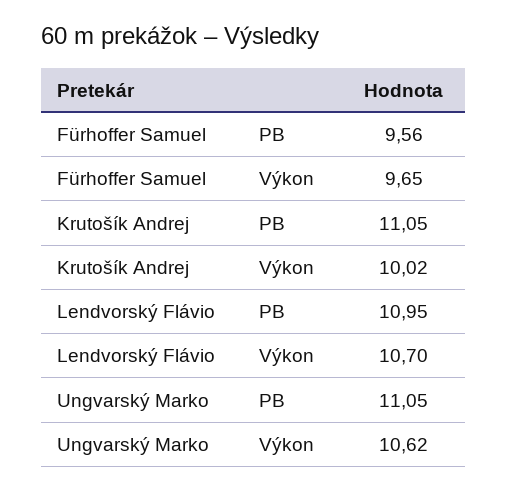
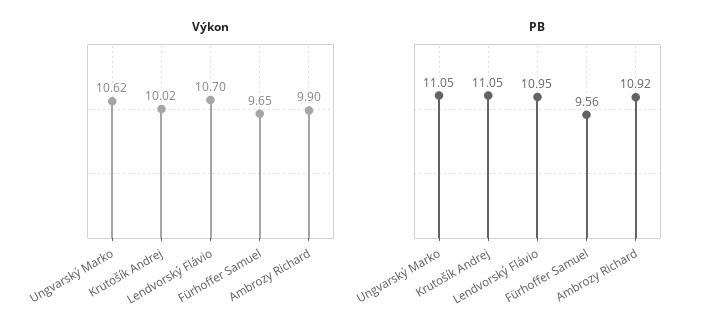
  {
    "PB": {
      "Fürhoffer Samuel": 9.56,
      "Krutošík Andrej": 11.05,
      "Lendvorský Flávio": 10.95,
-     "Ungvarský Marko": 11.05
+     "Ungvarský Marko": 11.05,
+     "Ambrozy Richard": 10.92
    },
    "Výkon": {
      "Fürhoffer Samuel": 9.65,
      "Krutošík Andrej": 10.02,
      "Lendvorský Flávio": 10.7,
-     "Ungvarský Marko": 10.62
+     "Ungvarský Marko": 10.62,
+     "Ambrozy Richard": 9.9
    }
  }

